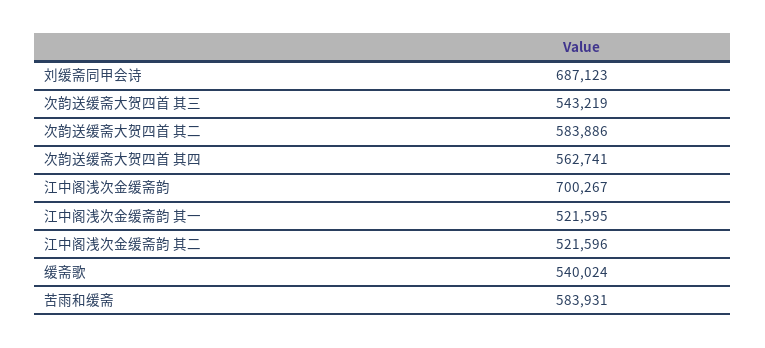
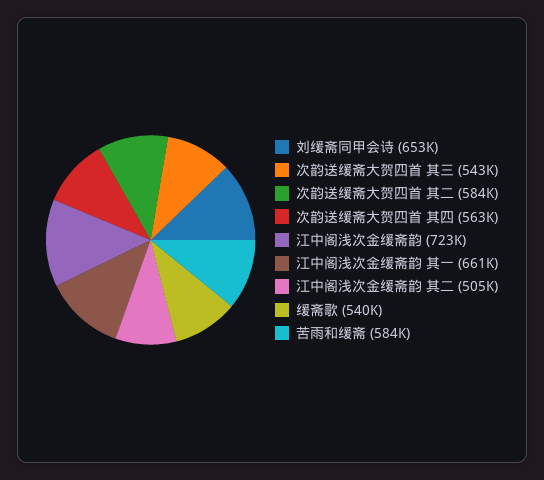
  {
-   "刘缓斋同甲会诗": 687123,
+   "刘缓斋同甲会诗": 653000,
    "次韵送缓斋大贺四首 其三": 543219,
    "次韵送缓斋大贺四首 其二": 583886,
    "次韵送缓斋大贺四首 其四": 562741,
-   "江中阁浅次金缓斋韵": 700267,
+   "江中阁浅次金缓斋韵": 723000,
-   "江中阁浅次金缓斋韵 其一": 521595,
+   "江中阁浅次金缓斋韵 其一": 661000,
-   "江中阁浅次金缓斋韵 其二": 521596,
+   "江中阁浅次金缓斋韵 其二": 505000,
    "缓斋歌": 540024,
    "苦雨和缓斋": 583931
  }

